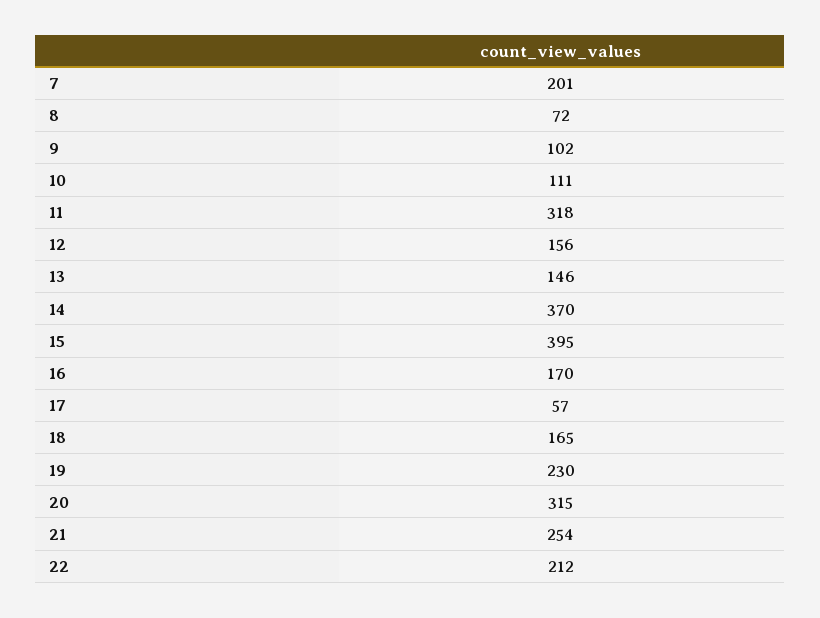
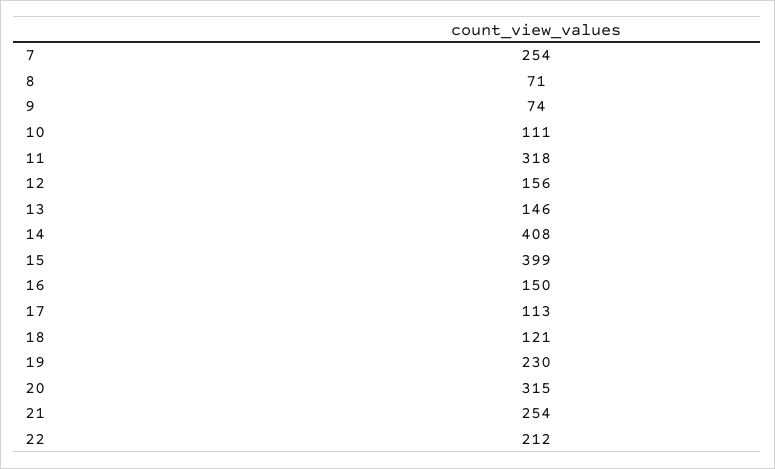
  {
-   "7": 201,
+   "7": 254,
-   "8": 72,
+   "8": 71,
-   "9": 102,
+   "9": 74,
    "10": 111,
    "11": 318,
    "12": 156,
    "13": 146,
-   "14": 370,
+   "14": 408,
-   "15": 395,
+   "15": 399,
-   "16": 170,
+   "16": 150,
-   "17": 57,
+   "17": 113,
-   "18": 165,
+   "18": 121,
    "19": 230,
    "20": 315,
    "21": 254,
    "22": 212
  }

